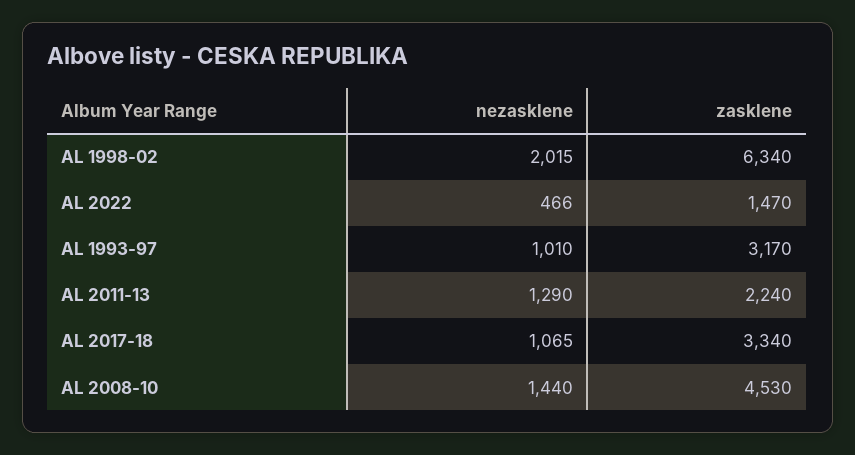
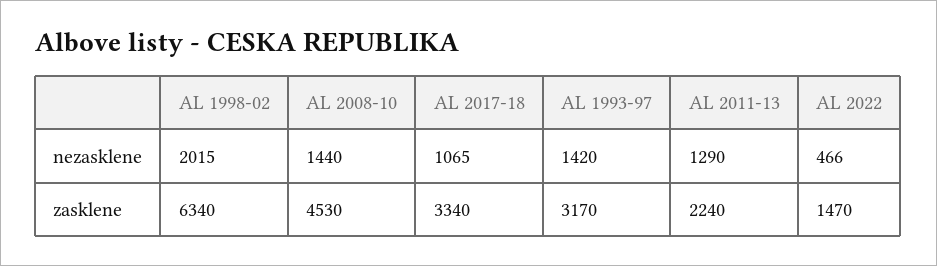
  {
    "nezasklene": {
      "AL 1998-02": 2015,
      "AL 2022": 466,
-     "AL 1993-97": 1010,
+     "AL 1993-97": 1420,
      "AL 2011-13": 1290,
      "AL 2017-18": 1065,
      "AL 2008-10": 1440
    },
    "zasklene": {
      "AL 1998-02": 6340,
      "AL 2022": 1470,
      "AL 1993-97": 3170,
      "AL 2011-13": 2240,
      "AL 2017-18": 3340,
      "AL 2008-10": 4530
    }
  }

